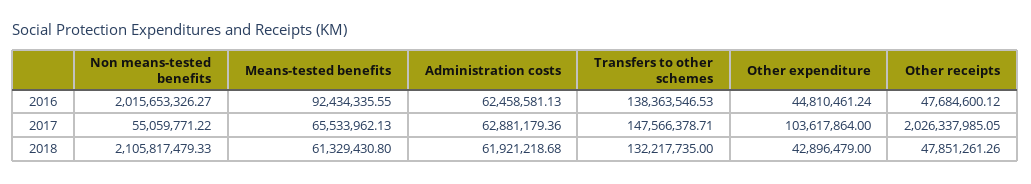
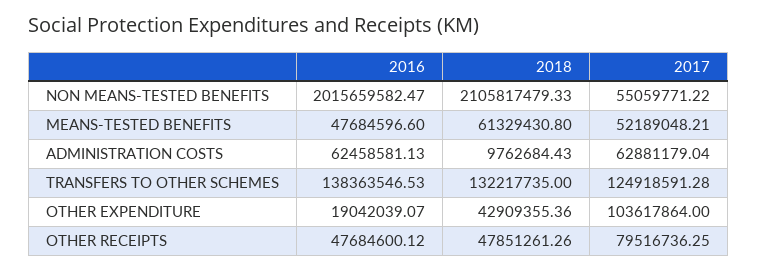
  {
    "Non means-tested benefits": {
-     "2016": 2015653326.27,
+     "2016": 2015659582.47,
      "2017": 55059771.22,
      "2018": 2105817479.33
    },
    "Means-tested benefits": {
-     "2016": 92434335.55,
+     "2016": 47684596.6,
-     "2017": 65533962.13,
+     "2017": 52189048.21,
      "2018": 61329430.8
    },
    "Administration costs": {
      "2016": 62458581.13,
-     "2017": 62881179.36,
+     "2017": 62881179.04,
-     "2018": 61921218.68
+     "2018": 9762684.43
    },
    "Transfers to other schemes": {
      "2016": 138363546.53,
-     "2017": 147566378.71,
+     "2017": 124918591.28,
      "2018": 132217735
    },
    "Other expenditure": {
-     "2016": 44810461.24,
+     "2016": 19042039.07,
      "2017": 103617864,
-     "2018": 42896479
+     "2018": 42909355.36
    },
    "Other receipts": {
      "2016": 47684600.12,
-     "2017": 2026337985.05,
+     "2017": 79516736.25,
      "2018": 47851261.26
    }
  }

